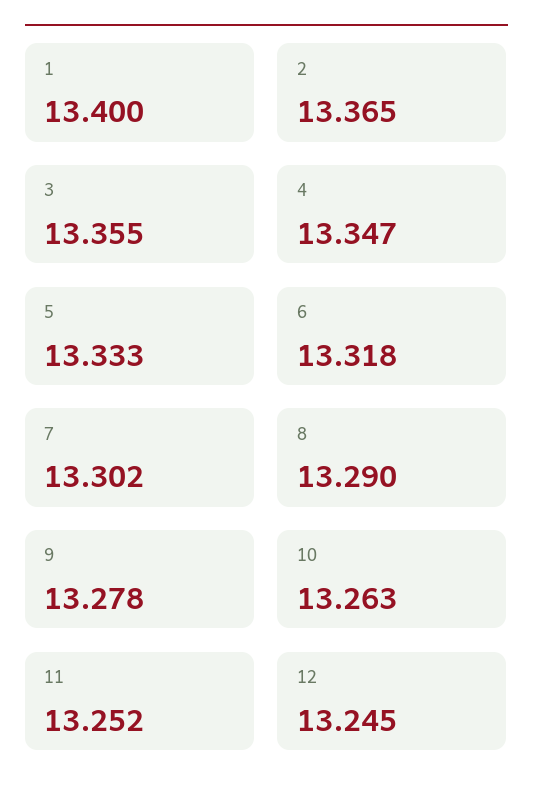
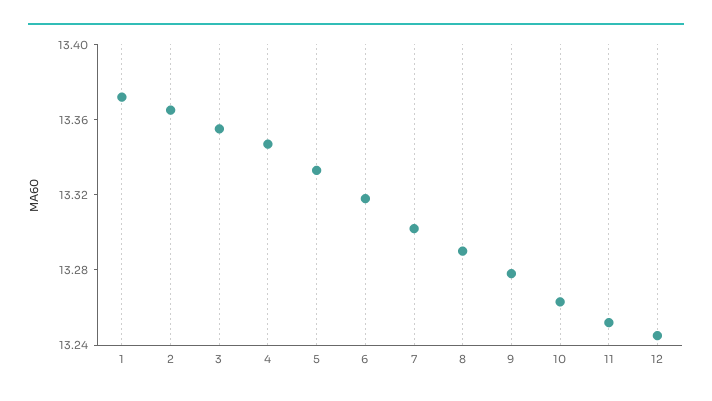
  {
-   "1": 13.4,
+   "1": 13.37,
    "2": 13.365,
    "3": 13.355,
    "4": 13.347,
    "5": 13.333,
    "6": 13.318,
    "7": 13.302,
    "8": 13.29,
    "9": 13.278,
    "10": 13.263,
    "11": 13.252,
    "12": 13.245
  }

